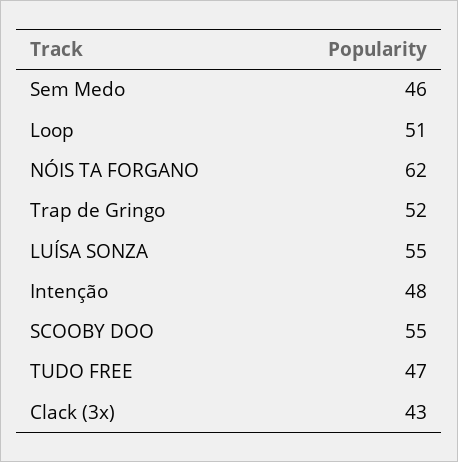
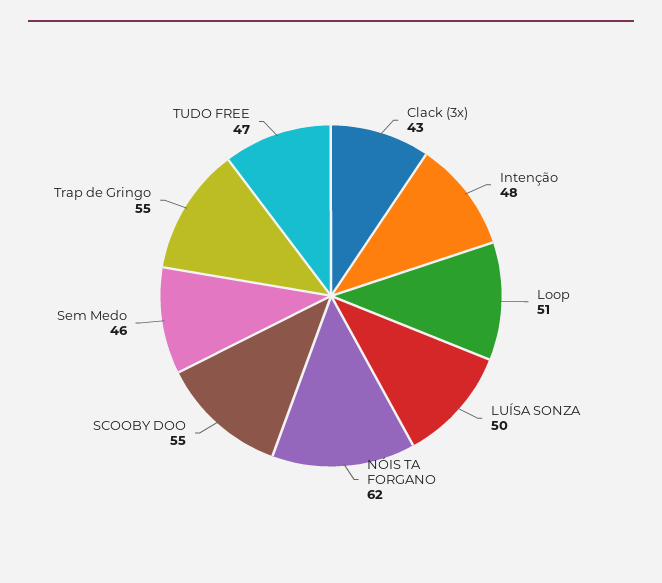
  {
    "Sem Medo": 46,
    "Loop": 51,
    "NÓIS TA FORGANO": 62,
-   "Trap de Gringo": 52,
+   "Trap de Gringo": 55,
-   "LUÍSA SONZA": 55,
+   "LUÍSA SONZA": 50,
    "Intenção": 48,
    "SCOOBY DOO": 55,
    "TUDO FREE": 47,
    "Clack (3x)": 43
  }

